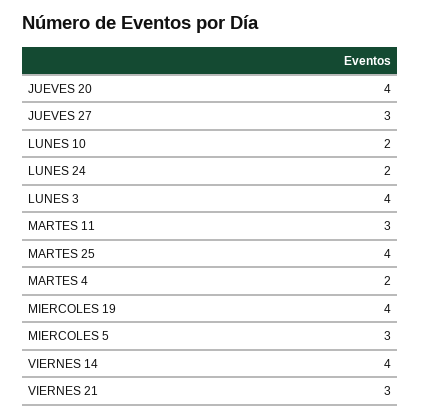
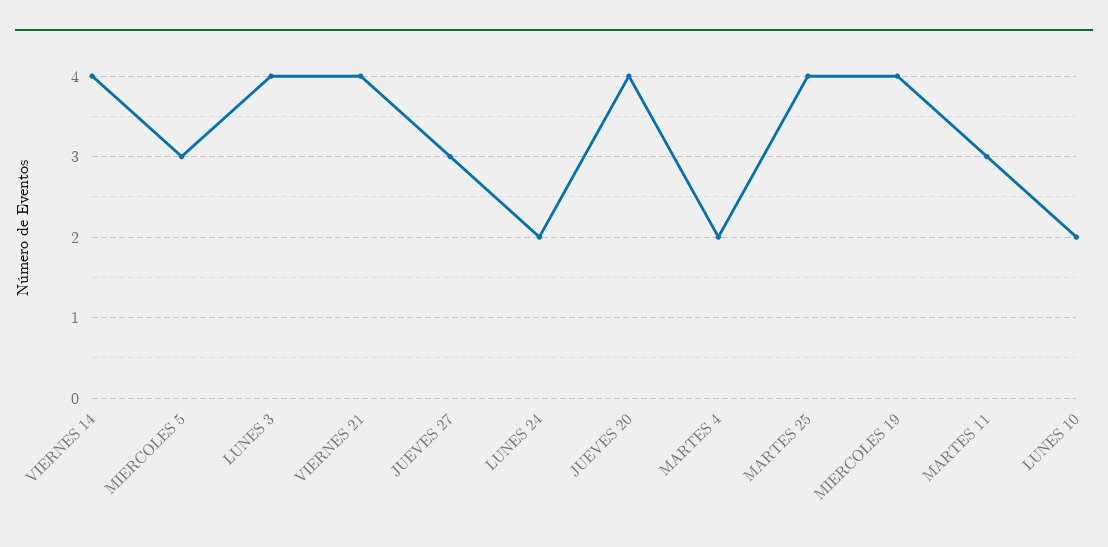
  {
    "JUEVES 20": 4,
    "JUEVES 27": 3,
    "LUNES 10": 2,
    "LUNES 24": 2,
    "LUNES 3": 4,
    "MARTES 11": 3,
    "MARTES 25": 4,
    "MARTES 4": 2,
    "MIERCOLES 19": 4,
    "MIERCOLES 5": 3,
    "VIERNES 14": 4,
-   "VIERNES 21": 3
+   "VIERNES 21": 4
  }

